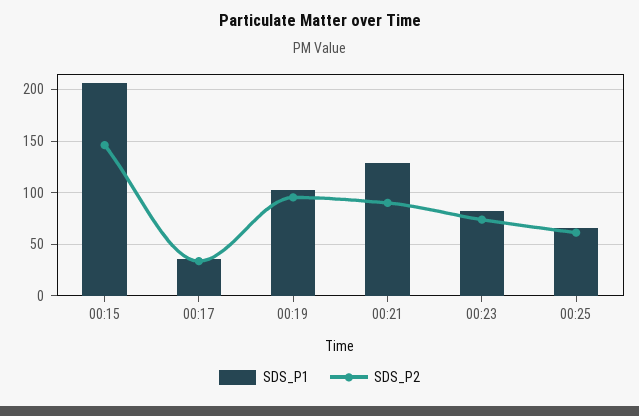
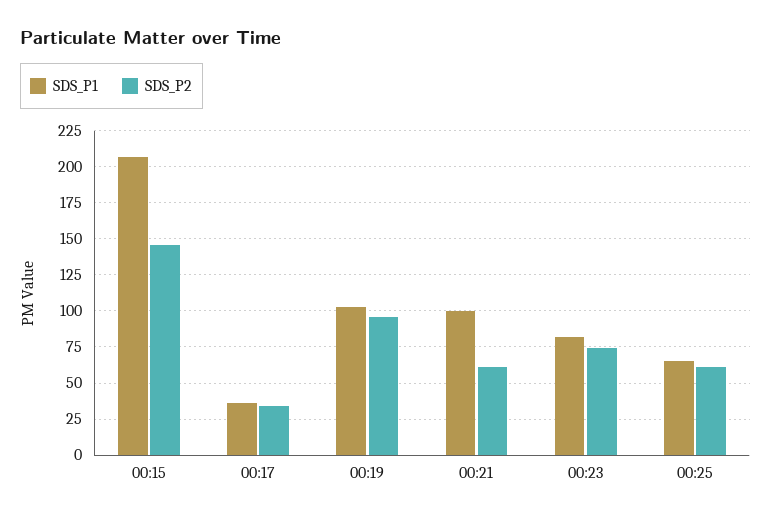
  {
    "SDS_P1": {
      "00:15": 205,
      "00:17": 35,
      "00:19": 105,
-     "00:21": 130,
+     "00:21": 100,
      "00:23": 80,
      "00:25": 65
    },
    "SDS_P2": {
      "00:15": 145,
      "00:17": 35,
      "00:19": 95,
-     "00:21": 90,
+     "00:21": 60,
      "00:23": 75,
      "00:25": 60
    }
  }

